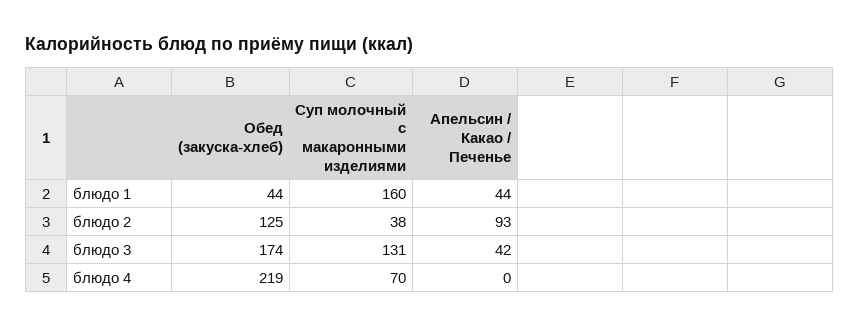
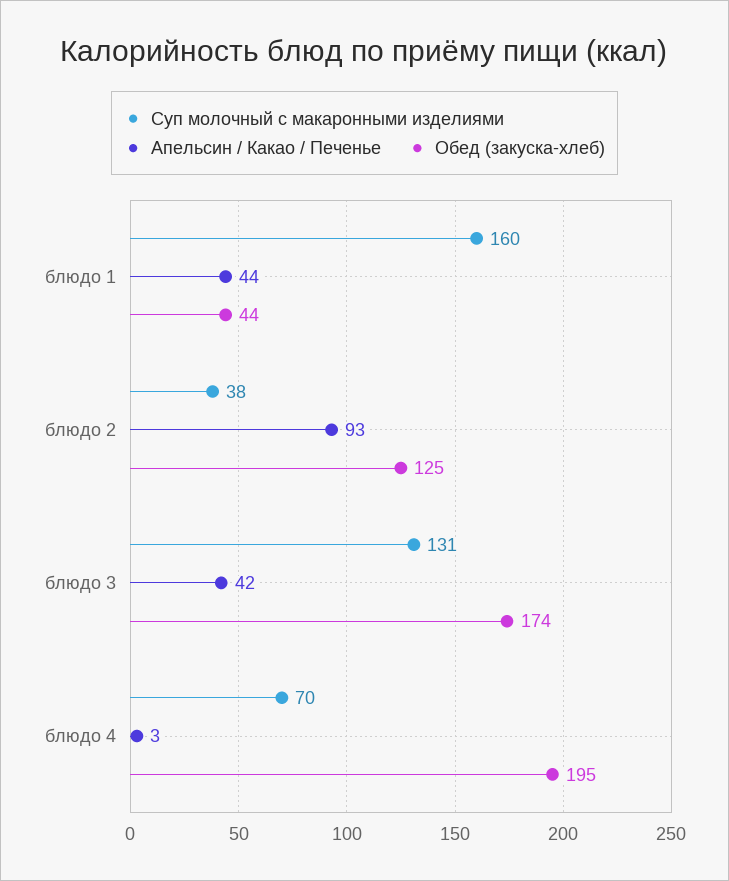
  {
    "Обед (закуска-хлеб)": {
      "блюдо 1": 44,
      "блюдо 2": 125,
      "блюдо 3": 174,
-     "блюдо 4": 219
+     "блюдо 4": 195
    },
    "Суп молочный с макаронными изделиями": {
      "блюдо 1": 160,
      "блюдо 2": 38,
      "блюдо 3": 131,
      "блюдо 4": 70
    },
    "Апельсин / Какао / Печенье": {
      "блюдо 1": 44,
      "блюдо 2": 93,
      "блюдо 3": 42,
-     "блюдо 4": 0
+     "блюдо 4": 3
    }
  }

